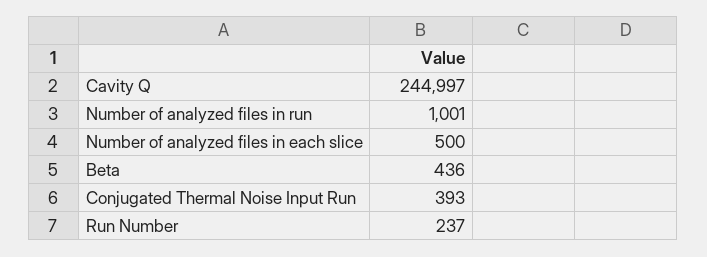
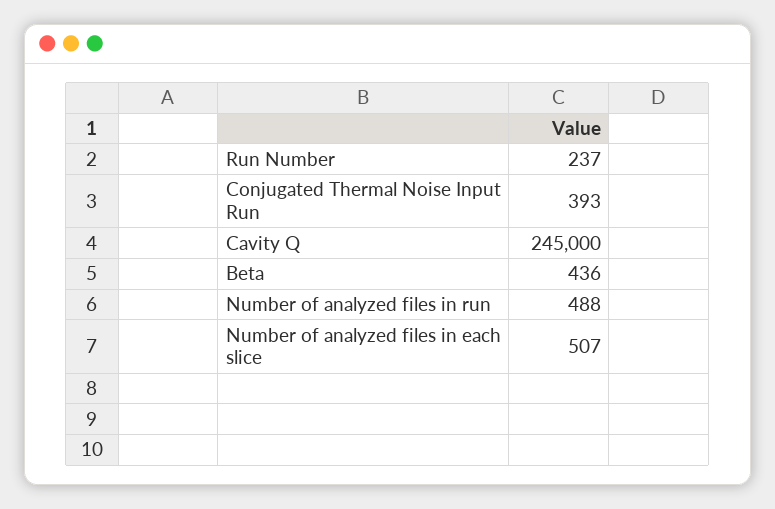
  {
-   "Cavity Q": 244997,
+   "Cavity Q": 245000,
-   "Number of analyzed files in run": 1001,
+   "Number of analyzed files in run": 488,
-   "Number of analyzed files in each slice": 500,
+   "Number of analyzed files in each slice": 507,
    "Beta": 436,
    "Conjugated Thermal Noise Input Run": 393,
    "Run Number": 237
  }

